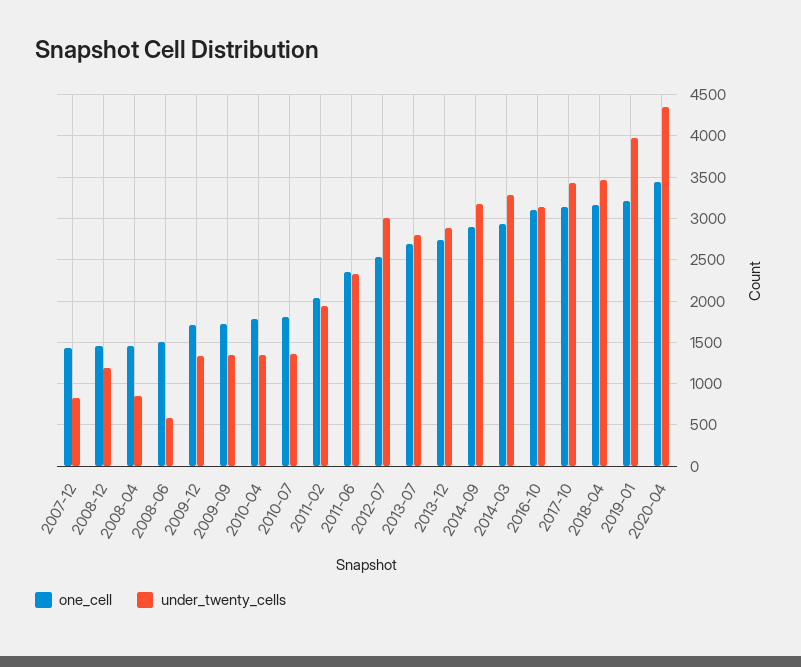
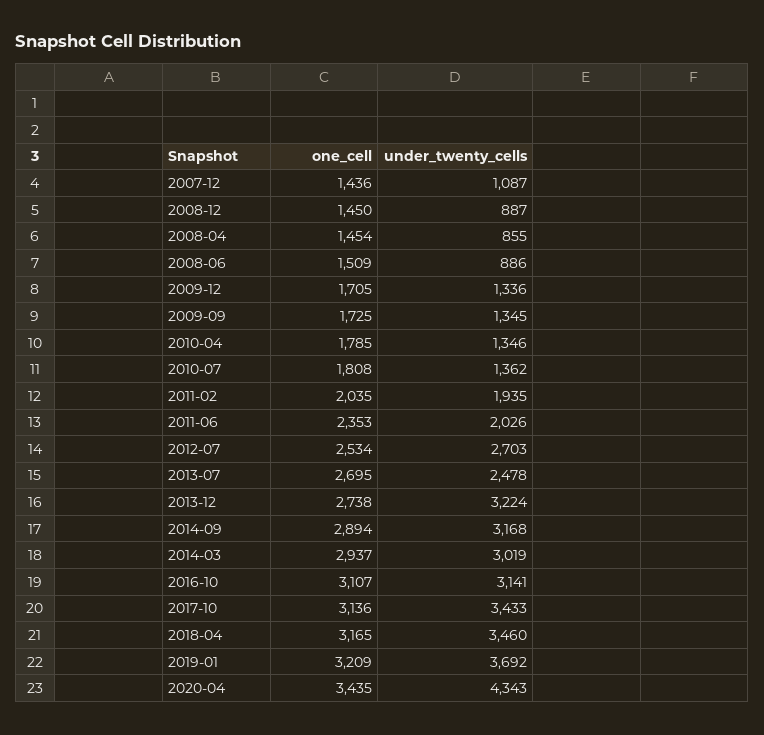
  {
    "one_cell": {
      "2007-12": 1436,
      "2008-12": 1450,
      "2008-04": 1454,
      "2008-06": 1509,
      "2009-12": 1705,
      "2009-09": 1725,
      "2010-04": 1785,
      "2010-07": 1808,
      "2011-02": 2035,
      "2011-06": 2353,
      "2012-07": 2534,
      "2013-07": 2695,
      "2013-12": 2738,
      "2014-09": 2894,
      "2014-03": 2937,
      "2016-10": 3107,
      "2017-10": 3136,
      "2018-04": 3165,
      "2019-01": 3209,
      "2020-04": 3435
    },
    "under_twenty_cells": {
-     "2007-12": 800,
+     "2007-12": 1087,
-     "2008-12": 1200,
+     "2008-12": 887,
      "2008-04": 855,
-     "2008-06": 600,
+     "2008-06": 886,
      "2009-12": 1336,
      "2009-09": 1345,
      "2010-04": 1346,
      "2010-07": 1362,
      "2011-02": 1935,
-     "2011-06": 2300,
+     "2011-06": 2026,
-     "2012-07": 3000,
+     "2012-07": 2703,
-     "2013-07": 2800,
+     "2013-07": 2478,
-     "2013-12": 2900,
+     "2013-12": 3224,
      "2014-09": 3168,
-     "2014-03": 3300,
+     "2014-03": 3019,
      "2016-10": 3141,
      "2017-10": 3433,
      "2018-04": 3460,
-     "2019-01": 4000,
+     "2019-01": 3692,
      "2020-04": 4343
    }
  }

